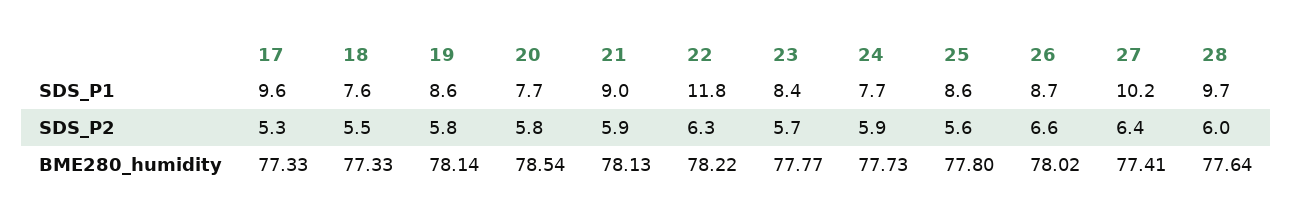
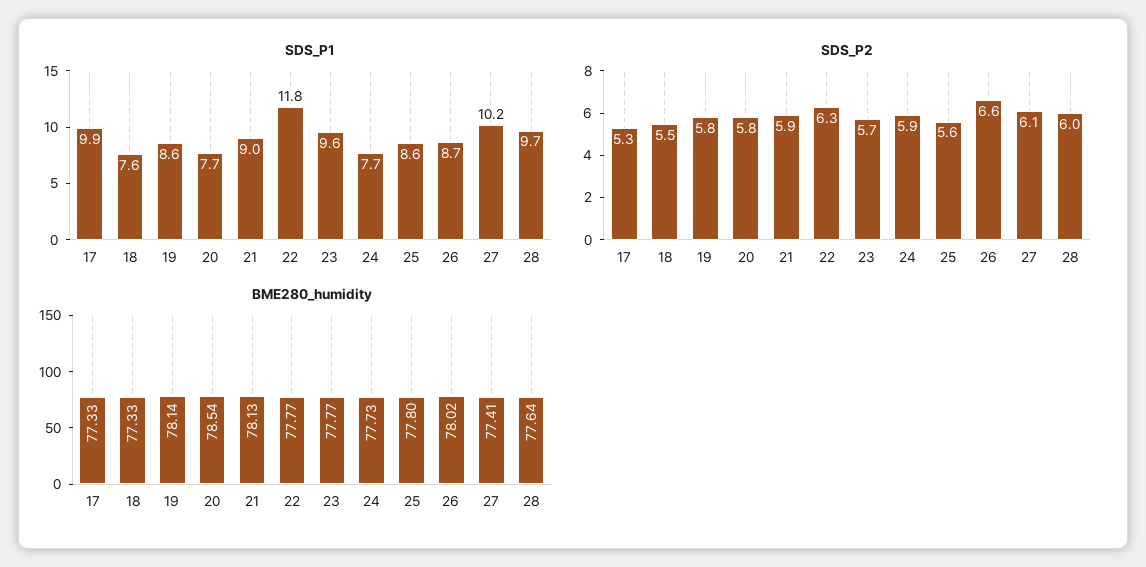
  {
    "SDS_P1": {
-     "17": 9.6,
+     "17": 9.9,
      "18": 7.6,
      "19": 8.6,
      "20": 7.7,
      "21": 9,
      "22": 11.8,
-     "23": 8.4,
+     "23": 9.6,
      "24": 7.7,
      "25": 8.6,
      "26": 8.7,
      "27": 10.2,
      "28": 9.7
    },
    "SDS_P2": {
      "17": 5.3,
      "18": 5.5,
      "19": 5.8,
      "20": 5.8,
      "21": 5.9,
      "22": 6.3,
      "23": 5.7,
      "24": 5.9,
      "25": 5.6,
      "26": 6.6,
-     "27": 6.4,
+     "27": 6.1,
      "28": 6
    },
    "BME280_humidity": {
      "17": 77.33,
      "18": 77.33,
      "19": 78.14,
      "20": 78.54,
      "21": 78.13,
-     "22": 78.22,
+     "22": 77.77,
      "23": 77.77,
      "24": 77.73,
      "25": 77.8,
      "26": 78.02,
      "27": 77.41,
      "28": 77.64
    }
  }

